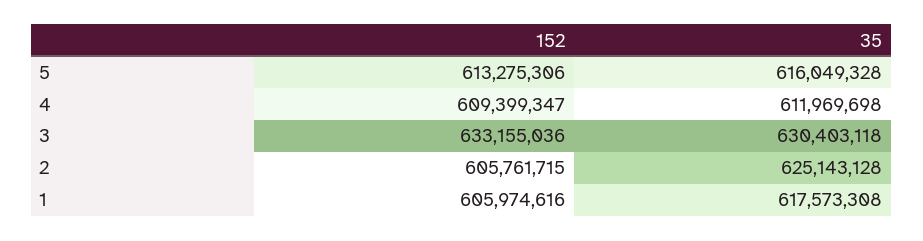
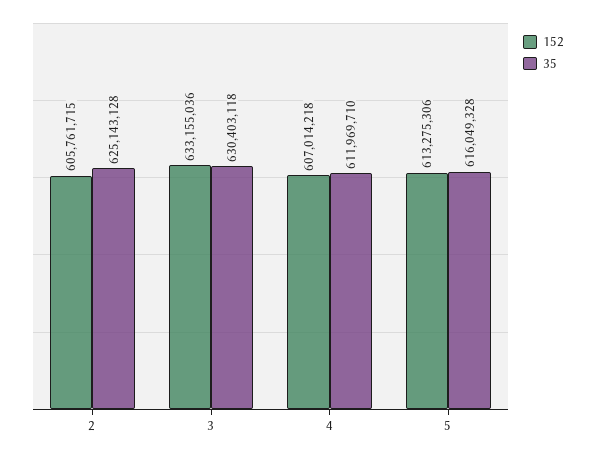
  {
    "152": {
      "5": 613275306,
-     "4": 609399347,
+     "4": 607014218,
      "3": 633155036,
-     "2": 605761715,
+     "2": 605761715
-     "1": 605974616
    },
    "35": {
      "5": 616049328,
-     "4": 611969698,
+     "4": 611969710,
      "3": 630403118,
-     "2": 625143128,
+     "2": 625143128
-     "1": 617573308
    }
  }

